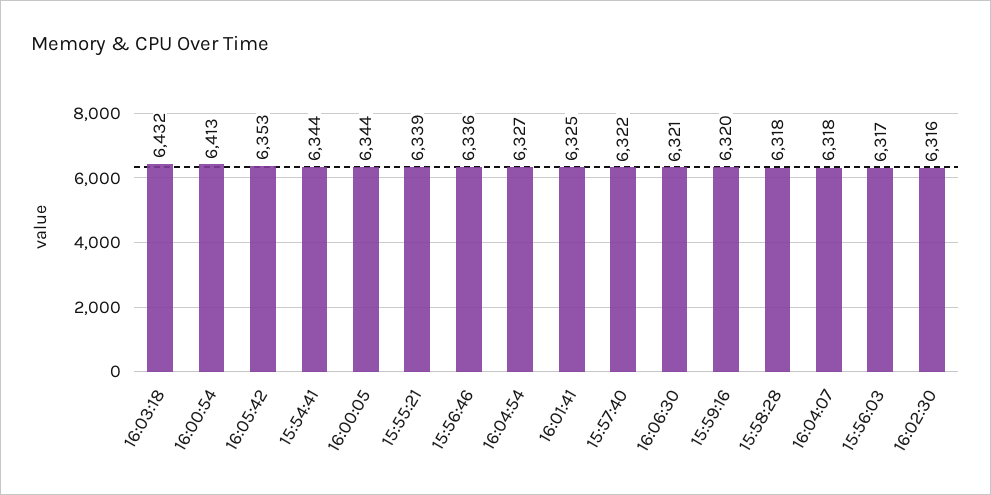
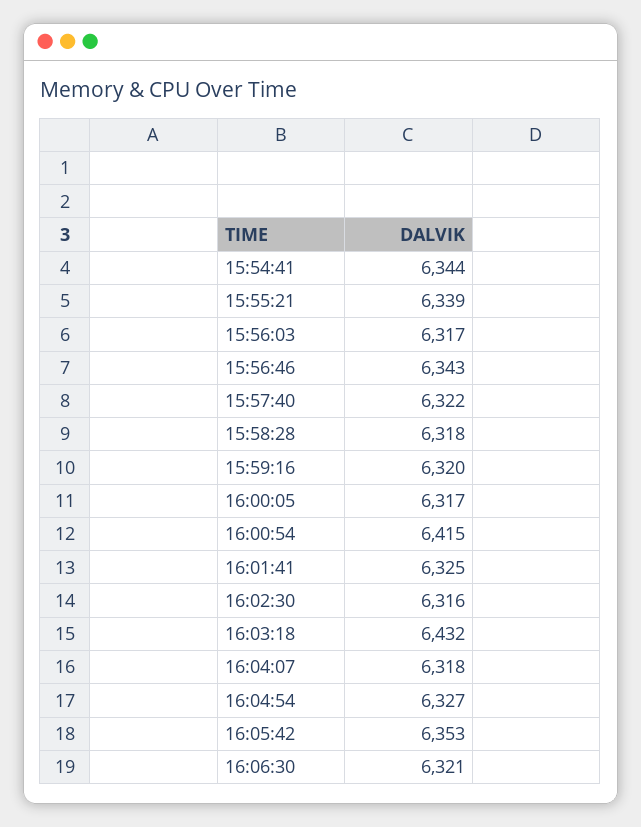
  {
    "16:03:18": 6432,
-   "16:00:54": 6413,
+   "16:00:54": 6415,
    "16:05:42": 6353,
    "15:54:41": 6344,
-   "16:00:05": 6344,
+   "16:00:05": 6317,
    "15:55:21": 6339,
-   "15:56:46": 6336,
+   "15:56:46": 6343,
    "16:04:54": 6327,
    "16:01:41": 6325,
    "15:57:40": 6322,
    "16:06:30": 6321,
    "15:59:16": 6320,
    "15:58:28": 6318,
    "16:04:07": 6318,
    "15:56:03": 6317,
    "16:02:30": 6316
  }

